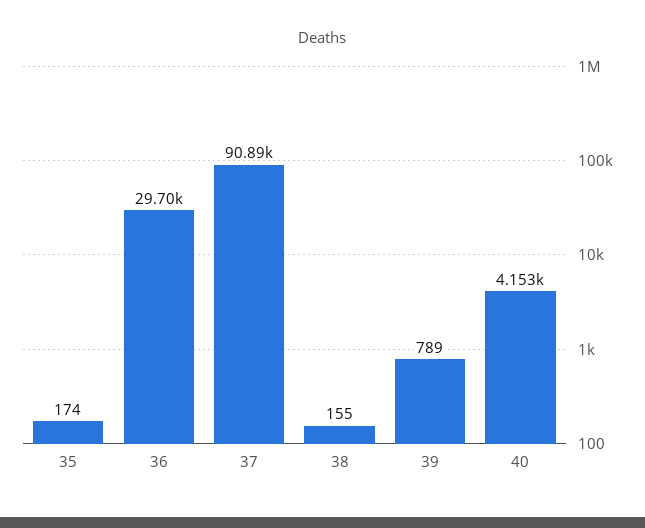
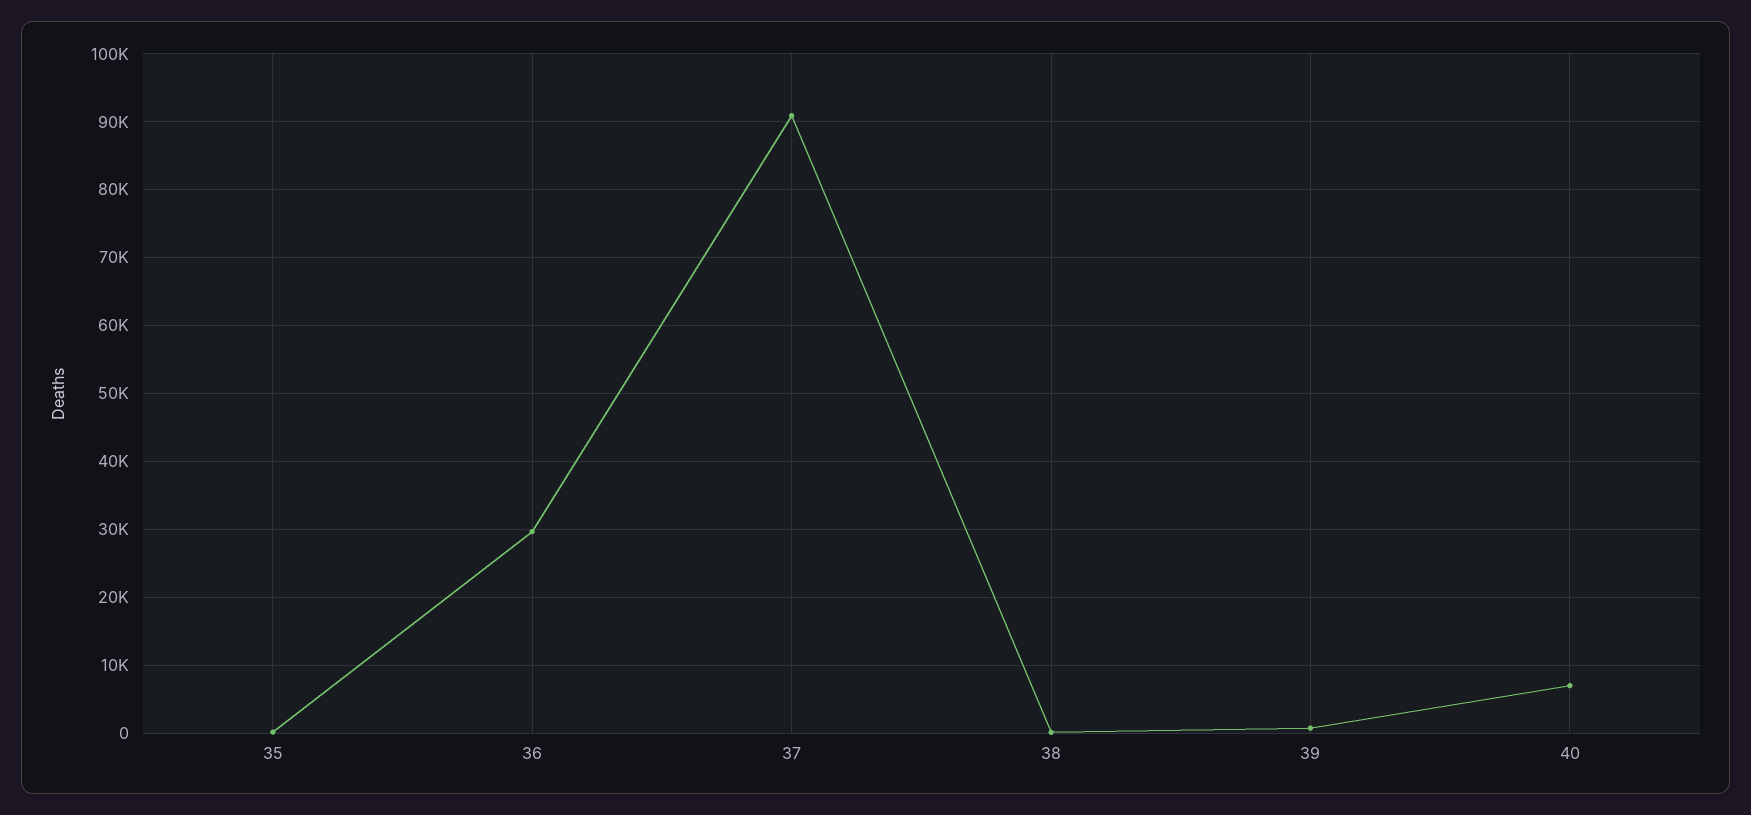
  {
    "35": 174,
    "36": 29700,
    "37": 90890,
    "38": 155,
    "39": 789,
-   "40": 4153
+   "40": 7000
  }

